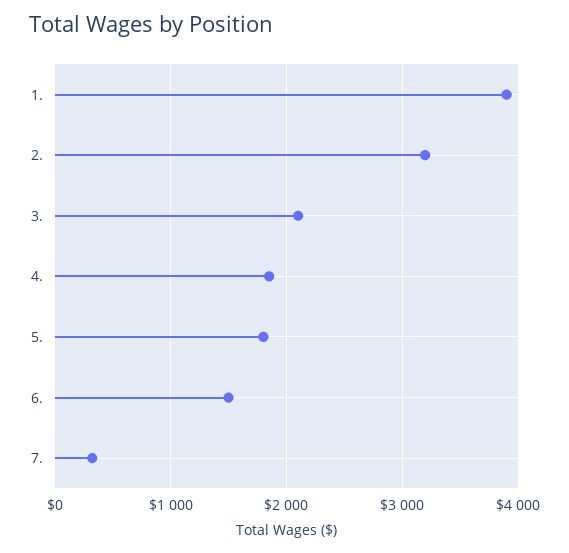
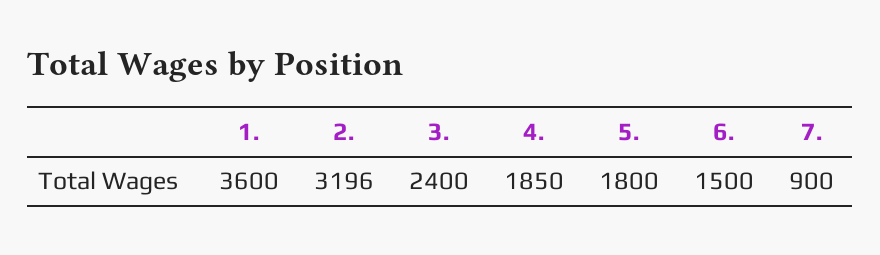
  {
-   "1.": 3900,
+   "1.": 3600,
    "2.": 3196,
-   "3.": 2100,
+   "3.": 2400,
    "4.": 1850,
    "5.": 1800,
    "6.": 1500,
-   "7.": 300
+   "7.": 900
  }

